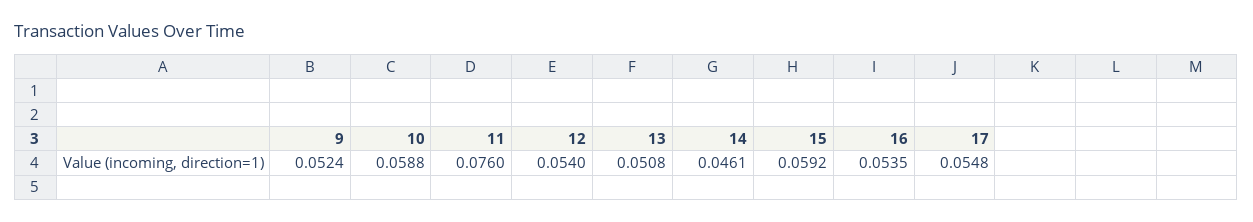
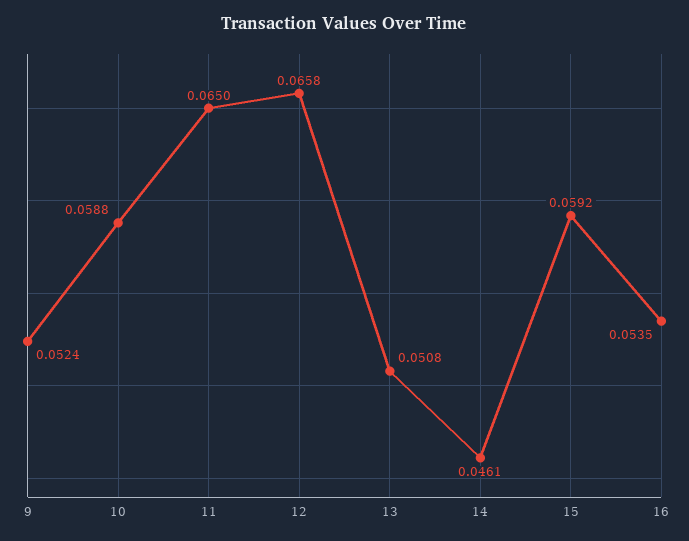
  {
    "9": 0.0524,
    "10": 0.0588,
-   "11": 0.076,
+   "11": 0.065,
-   "12": 0.054,
+   "12": 0.0658,
    "13": 0.0508,
    "14": 0.0461,
    "15": 0.0592,
-   "16": 0.0535,
+   "16": 0.0535
-   "17": 0.0548
  }

